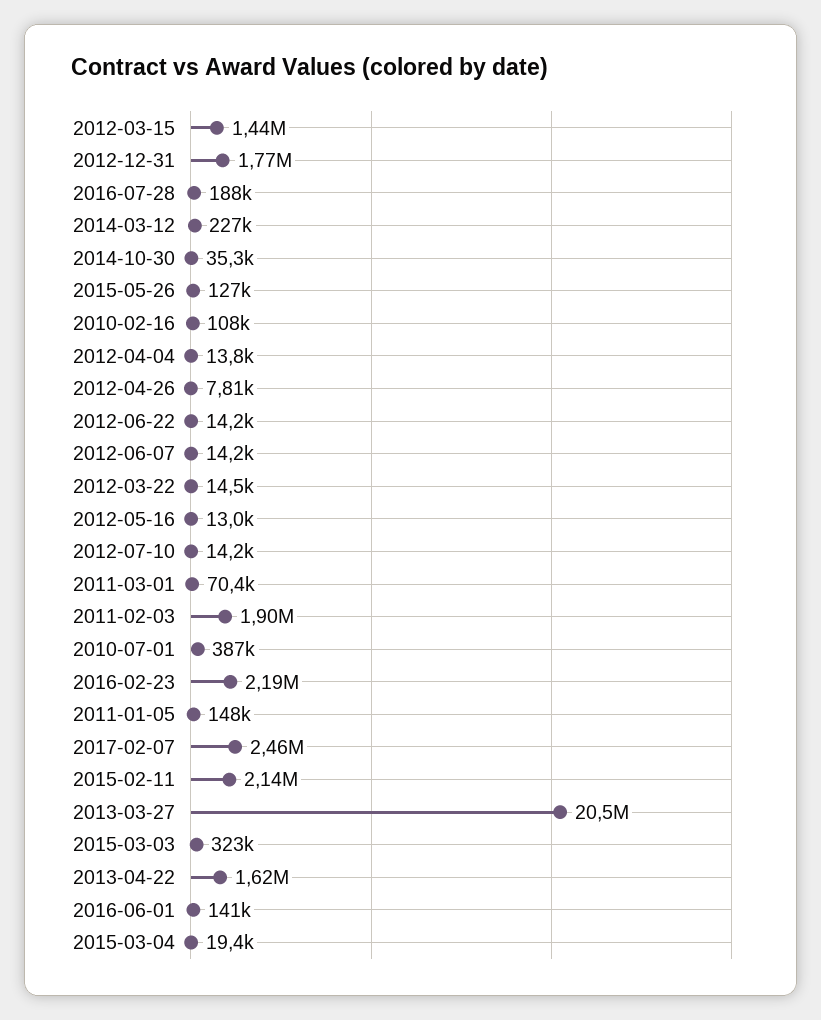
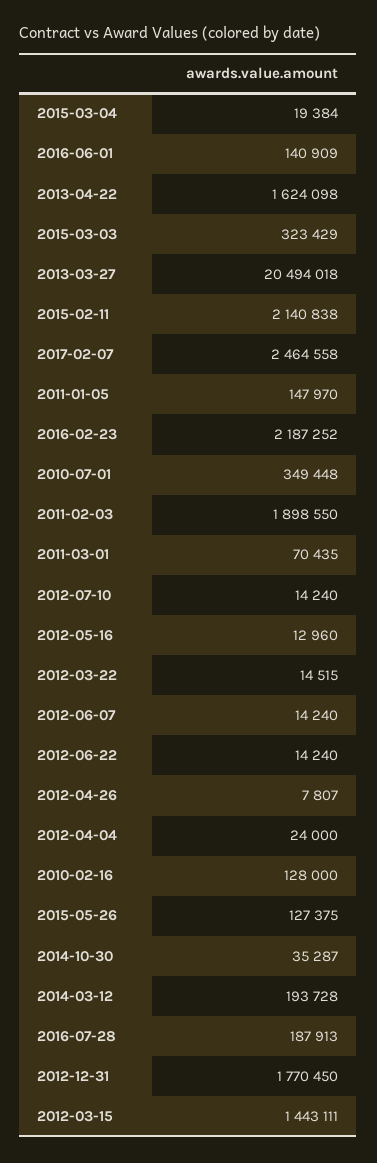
  {
    "2012-03-15": 1443111,
    "2012-12-31": 1770450,
    "2016-07-28": 187913,
-   "2014-03-12": 227000,
+   "2014-03-12": 193728,
    "2014-10-30": 35287,
    "2015-05-26": 127375,
-   "2010-02-16": 108000,
+   "2010-02-16": 128000,
-   "2012-04-04": 13800,
+   "2012-04-04": 24000,
    "2012-04-26": 7807,
    "2012-06-22": 14240,
    "2012-06-07": 14240,
    "2012-03-22": 14515,
    "2012-05-16": 12960,
    "2012-07-10": 14240,
    "2011-03-01": 70435,
    "2011-02-03": 1898550,
-   "2010-07-01": 387000,
+   "2010-07-01": 349448,
    "2016-02-23": 2187252,
    "2011-01-05": 147970,
    "2017-02-07": 2464558,
    "2015-02-11": 2140838,
    "2013-03-27": 20494018,
    "2015-03-03": 323429,
    "2013-04-22": 1624098,
    "2016-06-01": 140909,
    "2015-03-04": 19384
  }

